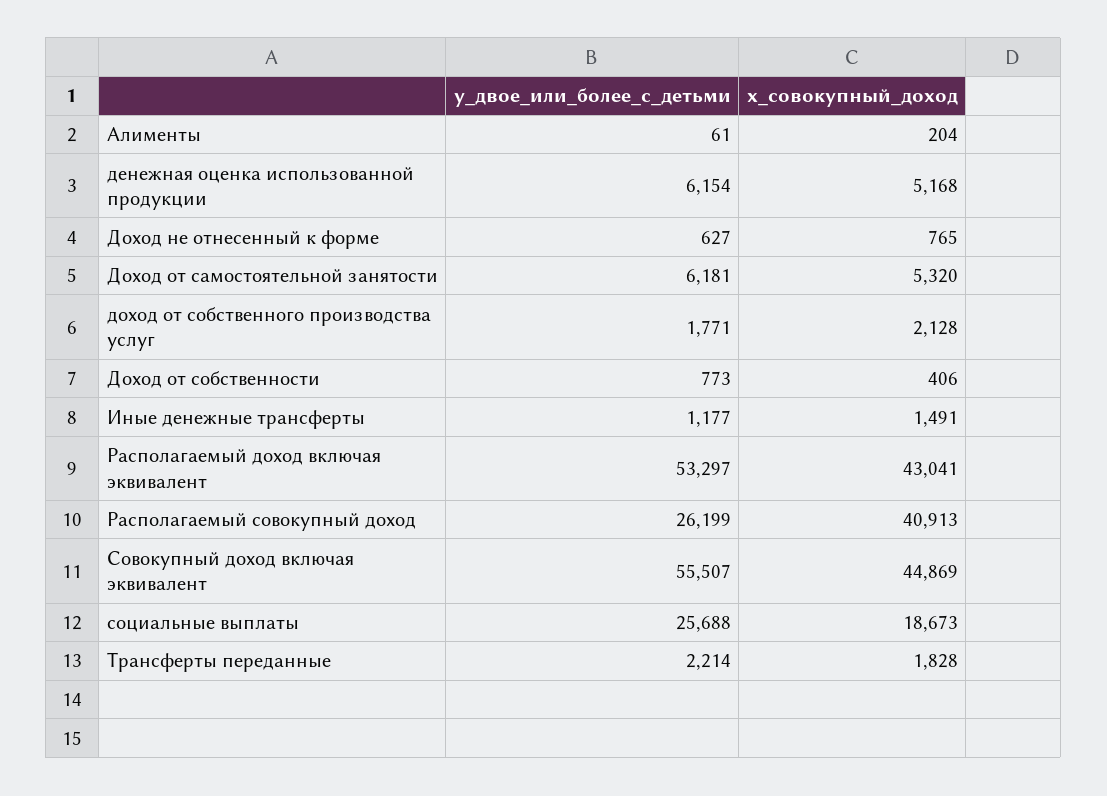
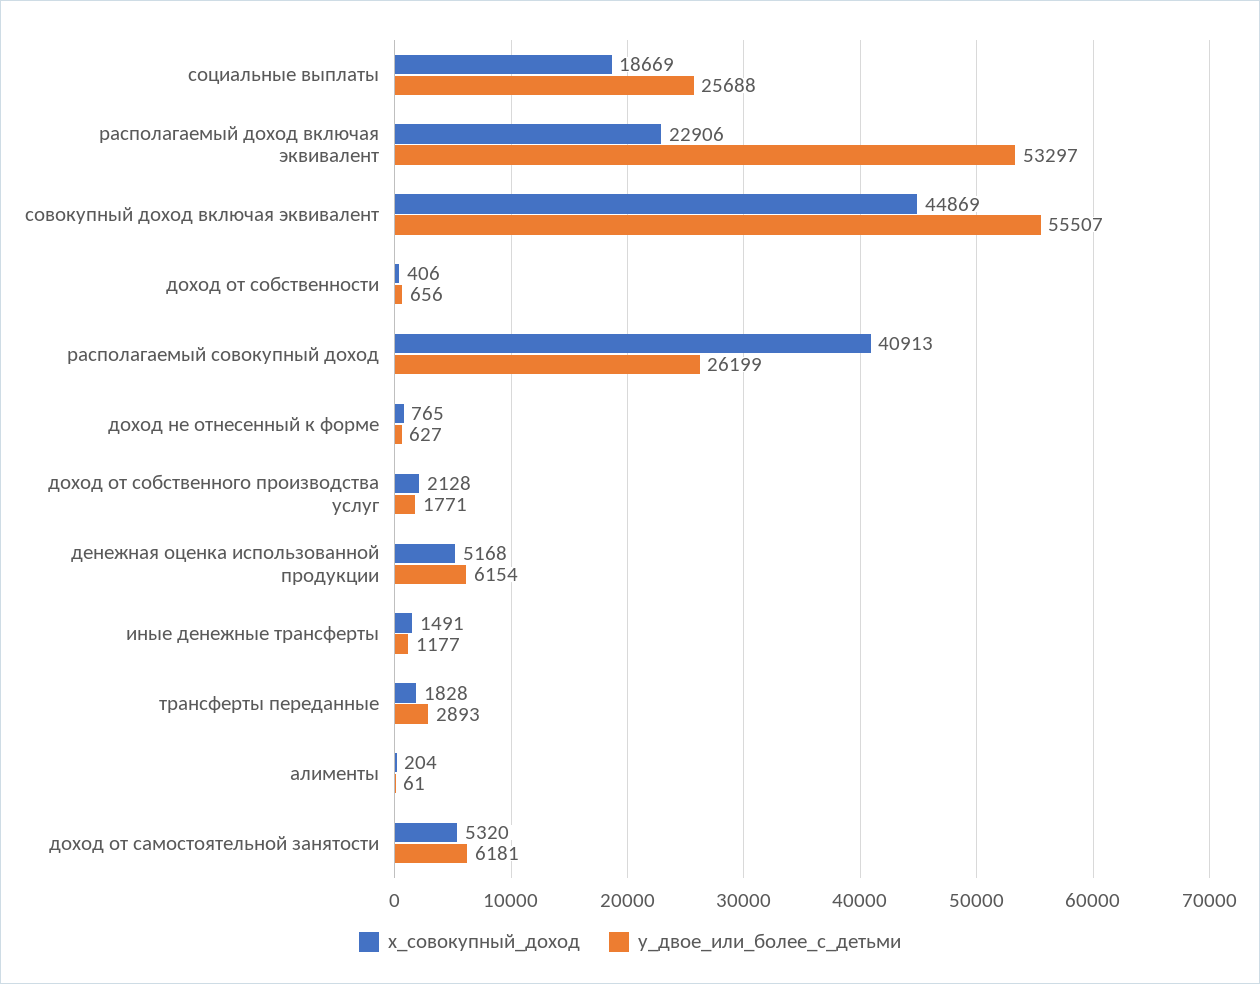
  {
    "y_двое_или_более_с_детьми": {
      "Алименты": 61,
      "денежная оценка использованной продукции": 6154,
      "Доход не отнесенный к форме": 627,
      "Доход от самостоятельной занятости": 6181,
      "доход от собственного производства услуг": 1771,
-     "Доход от собственности": 773,
+     "Доход от собственности": 656,
      "Иные денежные трансферты": 1177,
      "Располагаемый доход включая эквивалент": 53297,
      "Располагаемый совокупный доход": 26199,
      "Совокупный доход включая эквивалент": 55507,
      "социальные выплаты": 25688,
-     "Трансферты переданные": 2214
+     "Трансферты переданные": 2893
    },
    "x_совокупный_доход": {
      "Алименты": 204,
      "денежная оценка использованной продукции": 5168,
      "Доход не отнесенный к форме": 765,
      "Доход от самостоятельной занятости": 5320,
      "доход от собственного производства услуг": 2128,
      "Доход от собственности": 406,
      "Иные денежные трансферты": 1491,
-     "Располагаемый доход включая эквивалент": 43041,
+     "Располагаемый доход включая эквивалент": 22906,
      "Располагаемый совокупный доход": 40913,
      "Совокупный доход включая эквивалент": 44869,
-     "социальные выплаты": 18673,
+     "социальные выплаты": 18669,
      "Трансферты переданные": 1828
    }
  }

